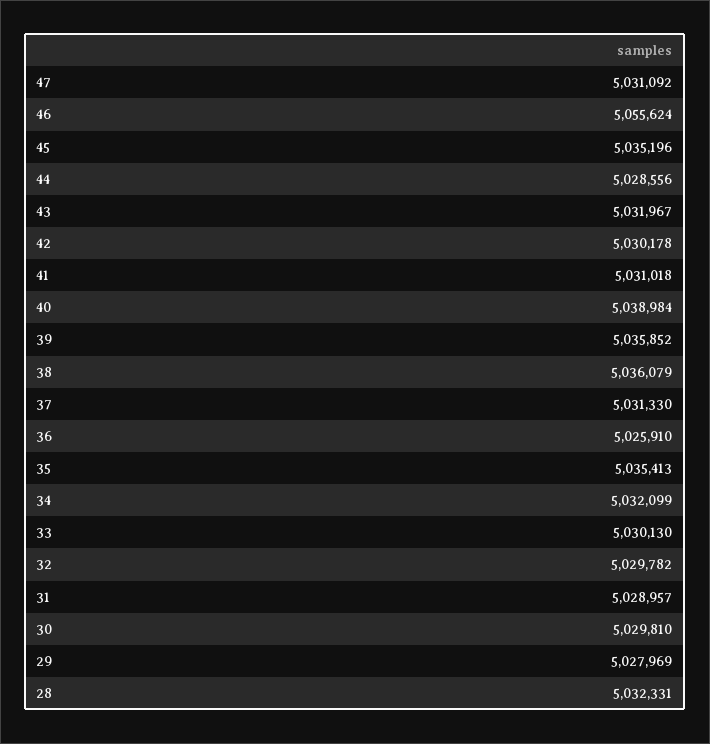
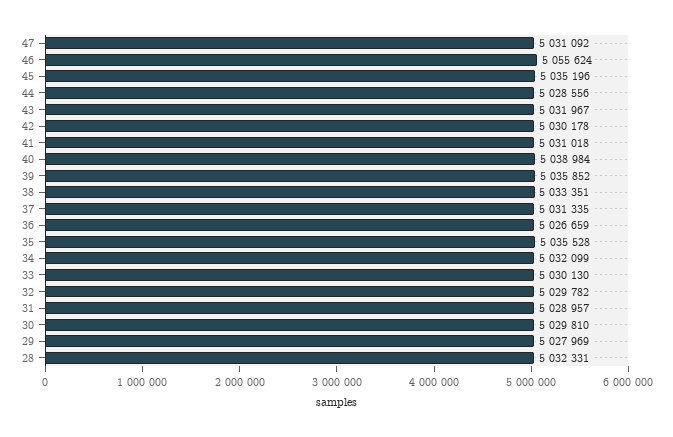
  {
    "47": 5031092,
    "46": 5055624,
    "45": 5035196,
    "44": 5028556,
    "43": 5031967,
    "42": 5030178,
    "41": 5031018,
    "40": 5038984,
    "39": 5035852,
-   "38": 5036079,
+   "38": 5033351,
-   "37": 5031330,
+   "37": 5031335,
-   "36": 5025910,
+   "36": 5026659,
-   "35": 5035413,
+   "35": 5035528,
    "34": 5032099,
    "33": 5030130,
    "32": 5029782,
    "31": 5028957,
    "30": 5029810,
    "29": 5027969,
    "28": 5032331
  }

